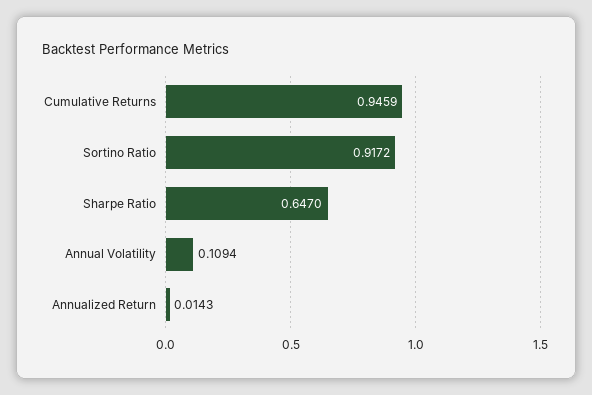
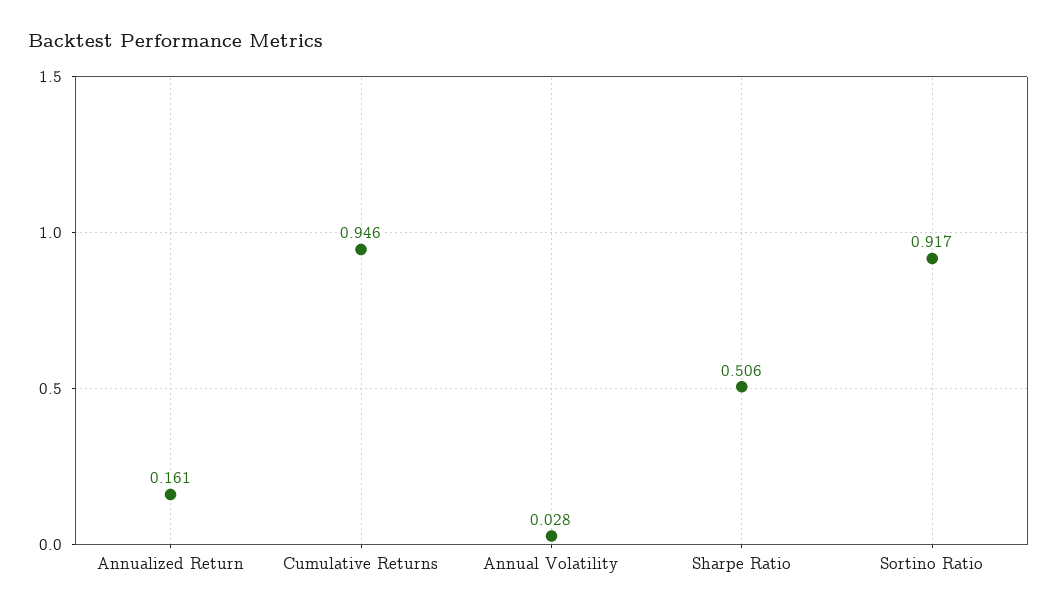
  {
    "Cumulative Returns": 0.9459,
    "Sortino Ratio": 0.9172,
-   "Sharpe Ratio": 0.647,
+   "Sharpe Ratio": 0.506,
-   "Annual Volatility": 0.1094,
+   "Annual Volatility": 0.028,
-   "Annualized Return": 0.0143
+   "Annualized Return": 0.161
  }

